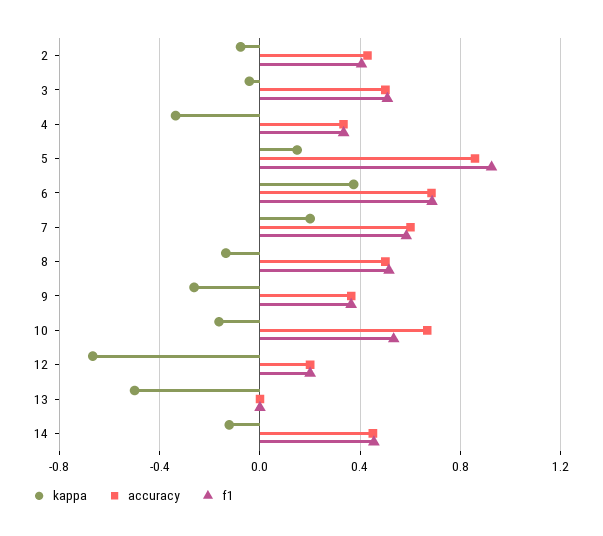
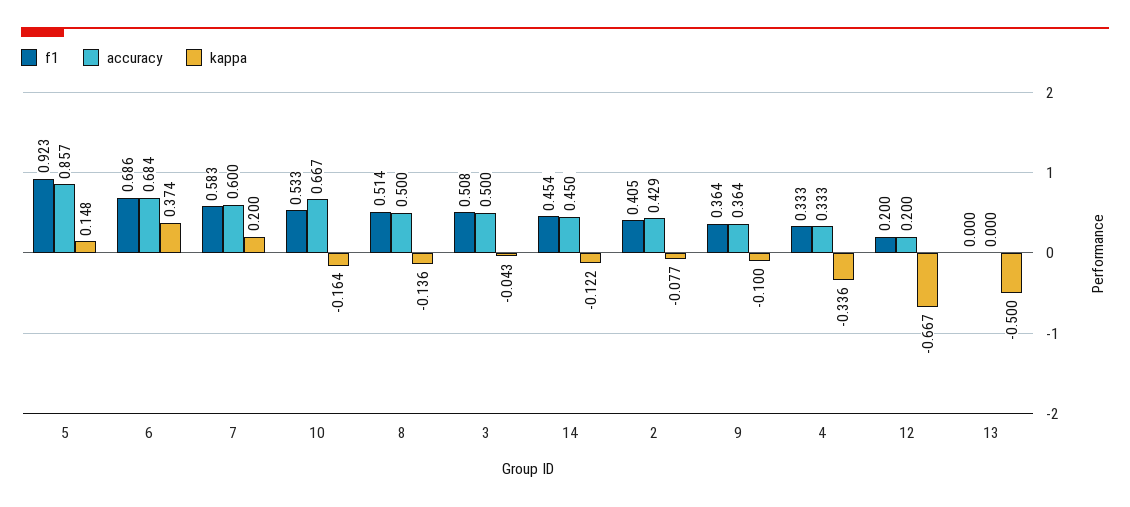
  {
    "kappa": {
      "2": -0.077,
      "3": -0.043,
      "4": -0.336,
      "5": 0.148,
      "6": 0.374,
      "7": 0.2,
      "8": -0.136,
-     "9": -0.25,
+     "9": -0.1,
      "10": -0.164,
      "12": -0.667,
      "13": -0.5,
      "14": -0.122
    },
    "accuracy": {
      "2": 0.429,
      "3": 0.5,
      "4": 0.333,
      "5": 0.857,
      "6": 0.684,
      "7": 0.6,
      "8": 0.5,
      "9": 0.364,
      "10": 0.667,
      "12": 0.2,
      "13": 0,
      "14": 0.45
    },
    "f1": {
      "2": 0.405,
      "3": 0.508,
      "4": 0.333,
      "5": 0.923,
      "6": 0.686,
      "7": 0.583,
      "8": 0.514,
      "9": 0.364,
      "10": 0.533,
      "12": 0.2,
      "13": 0,
      "14": 0.454
    }
  }

